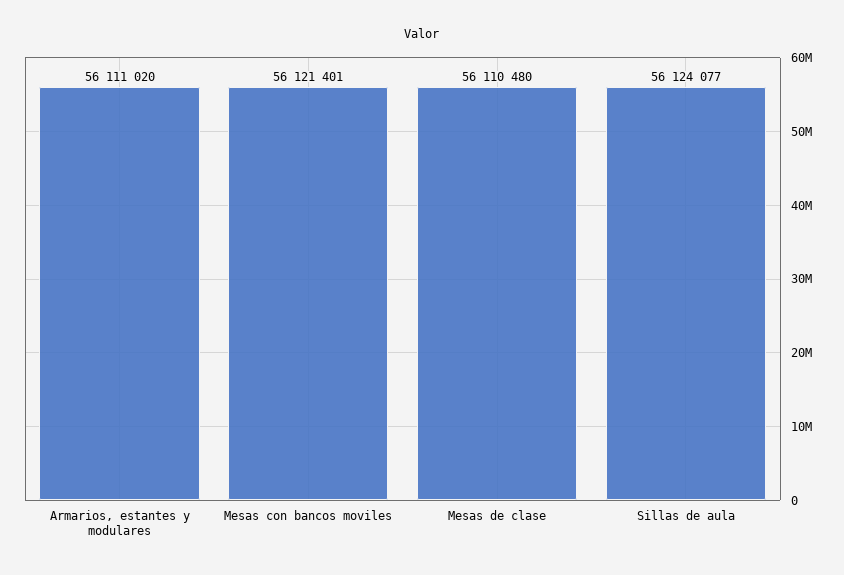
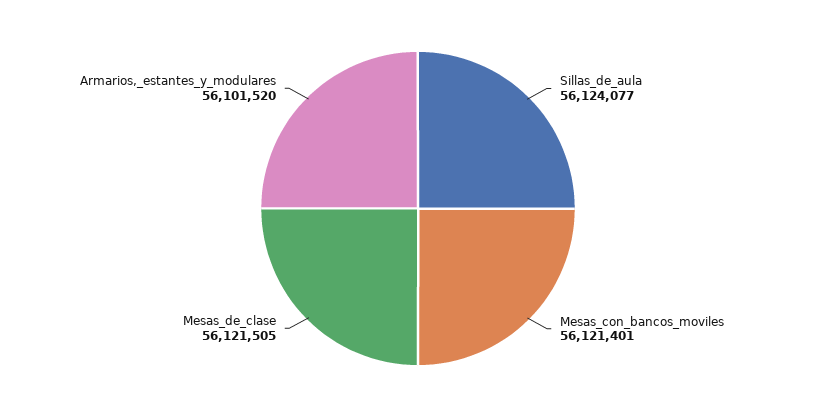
  {
-   "Armarios, estantes y modulares": 56111020,
+   "Armarios, estantes y modulares": 56101520,
    "Mesas con bancos moviles": 56121401,
-   "Mesas de clase": 56110480,
+   "Mesas de clase": 56121505,
    "Sillas de aula": 56124077
  }

